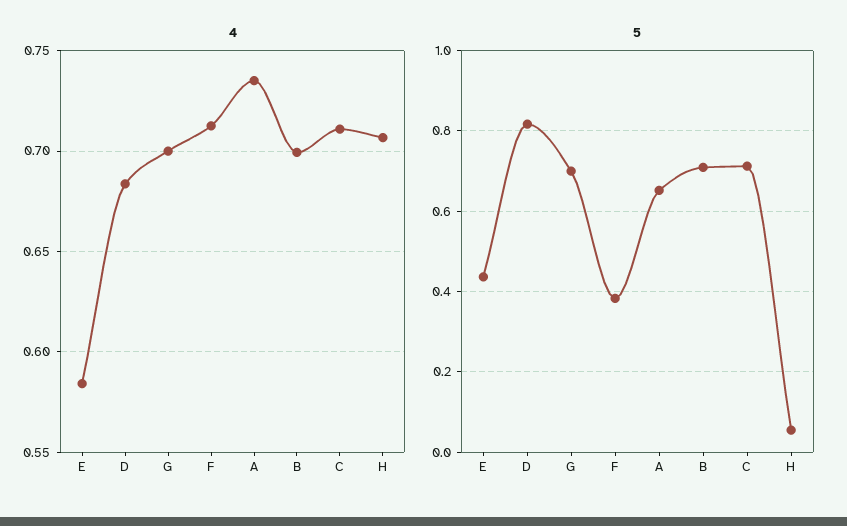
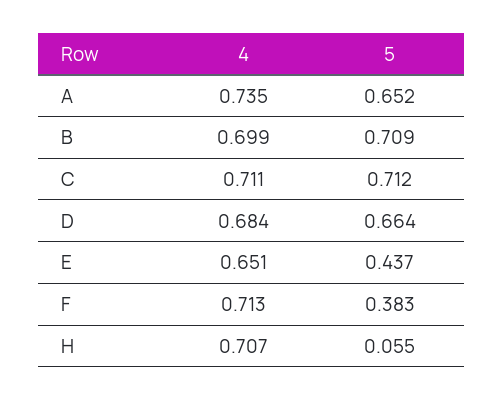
  {
    "4": {
-     "E": 0.585,
+     "E": 0.651,
      "D": 0.684,
-     "G": 0.7,
      "F": 0.713,
      "A": 0.735,
      "B": 0.699,
      "C": 0.711,
      "H": 0.707
    },
    "5": {
      "E": 0.437,
-     "D": 0.82,
+     "D": 0.664,
-     "G": 0.7,
      "F": 0.383,
      "A": 0.652,
      "B": 0.709,
      "C": 0.712,
      "H": 0.055
    }
  }

